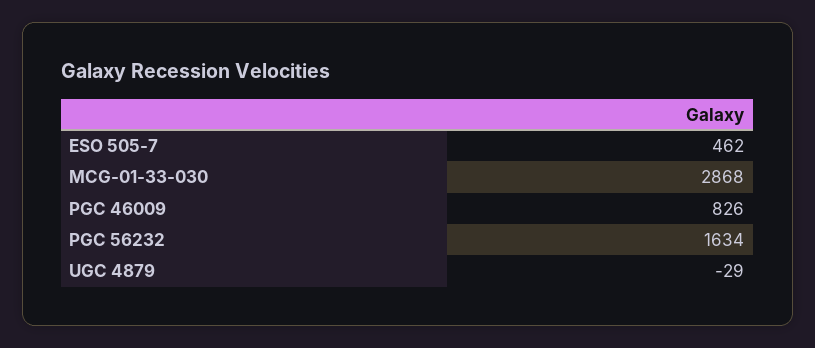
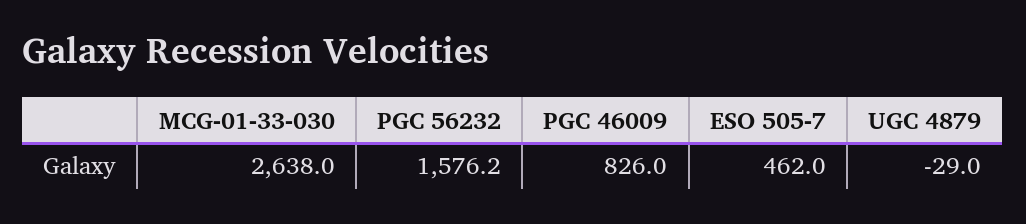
  {
    "ESO 505-7": 462,
-   "MCG-01-33-030": 2868,
+   "MCG-01-33-030": 2638,
    "PGC 46009": 826,
-   "PGC 56232": 1634,
+   "PGC 56232": 1576.2,
    "UGC 4879": -29
  }

